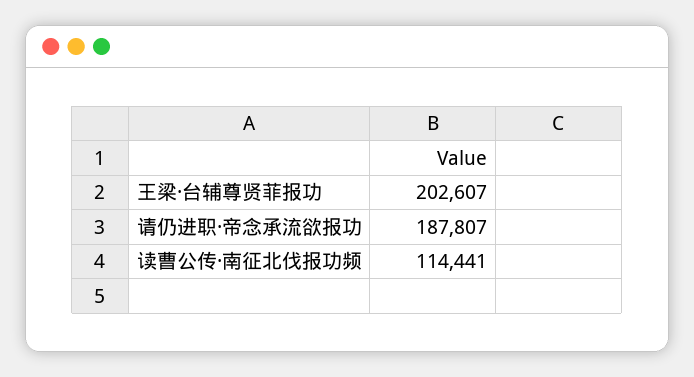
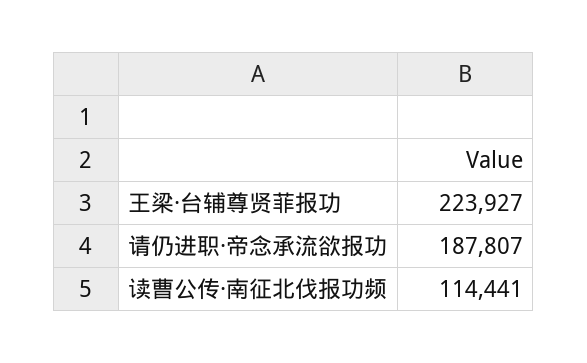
  {
-   "王梁·台辅尊贤菲报功": 202607,
+   "王梁·台辅尊贤菲报功": 223927,
    "请仍进职·帝念承流欲报功": 187807,
    "读曹公传·南征北伐报功频": 114441
  }

